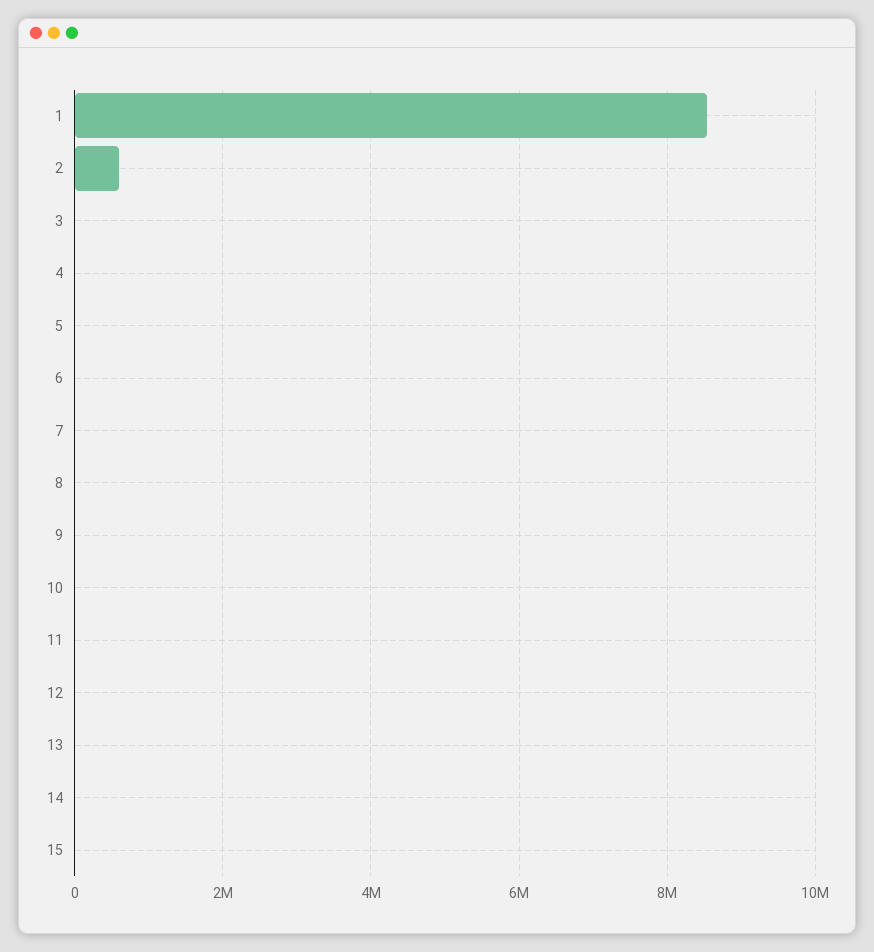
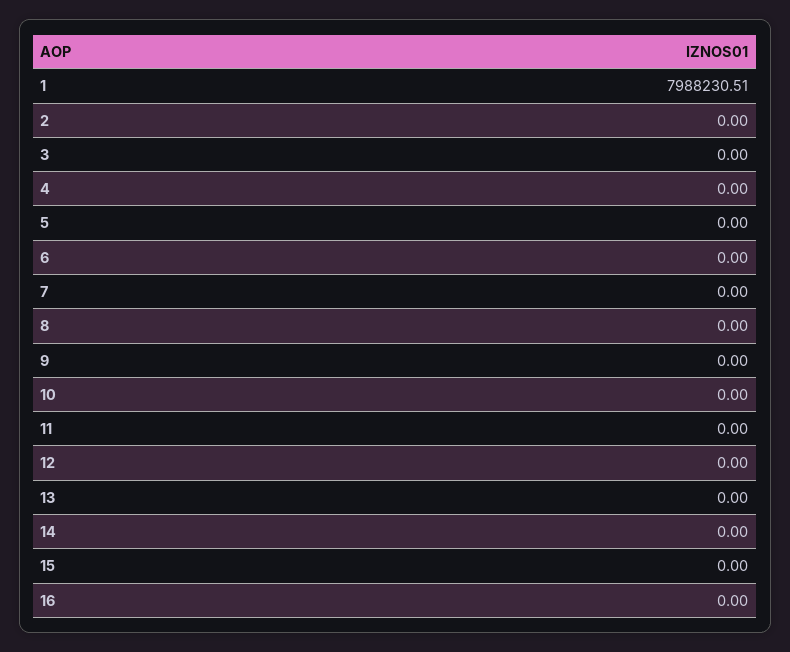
  {
-   "1": 8600000,
+   "1": 7988230.51,
-   "2": 600000,
+   "2": 0,
    "3": 0,
    "4": 0,
    "5": 0,
    "6": 0,
    "7": 0,
    "8": 0,
    "9": 0,
    "10": 0,
    "11": 0,
    "12": 0,
    "13": 0,
    "14": 0,
-   "15": 0
+   "15": 0,
+   "16": 0
  }

